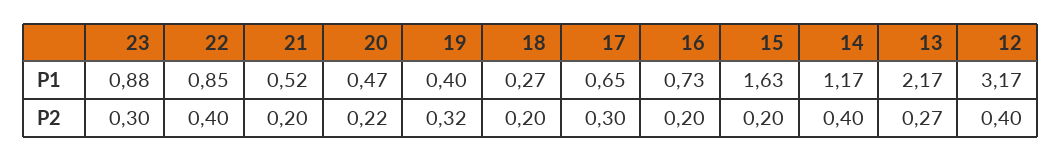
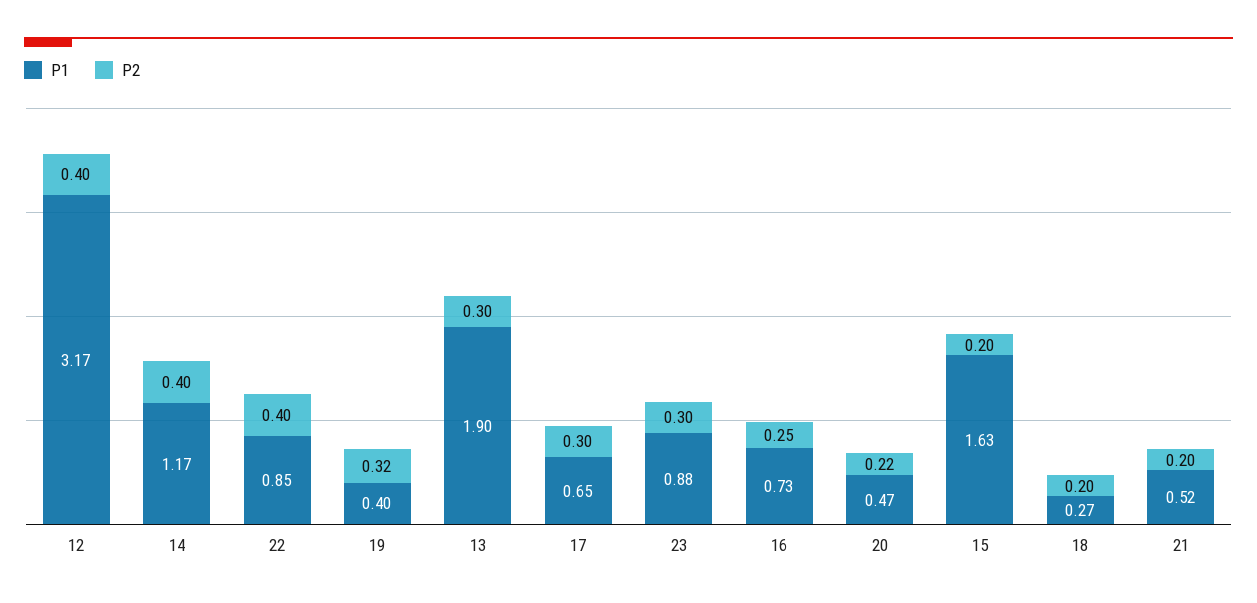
  {
    "P1": {
      "23": 0.88,
      "22": 0.85,
      "21": 0.52,
      "20": 0.47,
      "19": 0.4,
      "18": 0.27,
      "17": 0.65,
      "16": 0.73,
      "15": 1.63,
      "14": 1.17,
-     "13": 2.17,
+     "13": 1.9,
      "12": 3.17
    },
    "P2": {
      "23": 0.3,
      "22": 0.4,
      "21": 0.2,
      "20": 0.22,
      "19": 0.32,
      "18": 0.2,
      "17": 0.3,
-     "16": 0.2,
+     "16": 0.25,
      "15": 0.2,
      "14": 0.4,
-     "13": 0.27,
+     "13": 0.3,
      "12": 0.4
    }
  }

